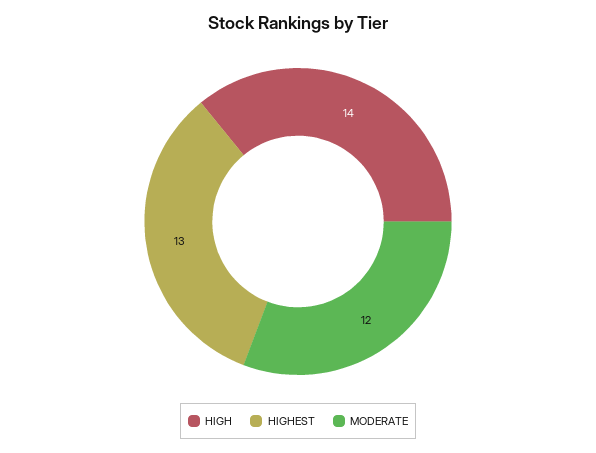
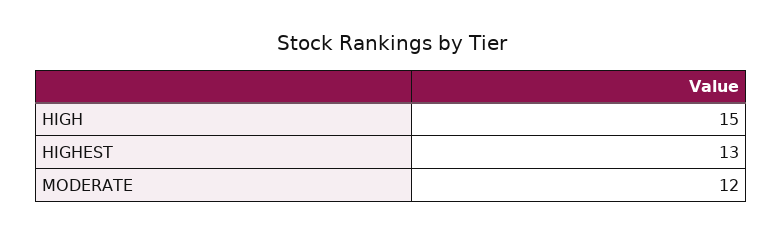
  {
-   "HIGH": 14,
+   "HIGH": 15,
    "HIGHEST": 13,
    "MODERATE": 12
  }

